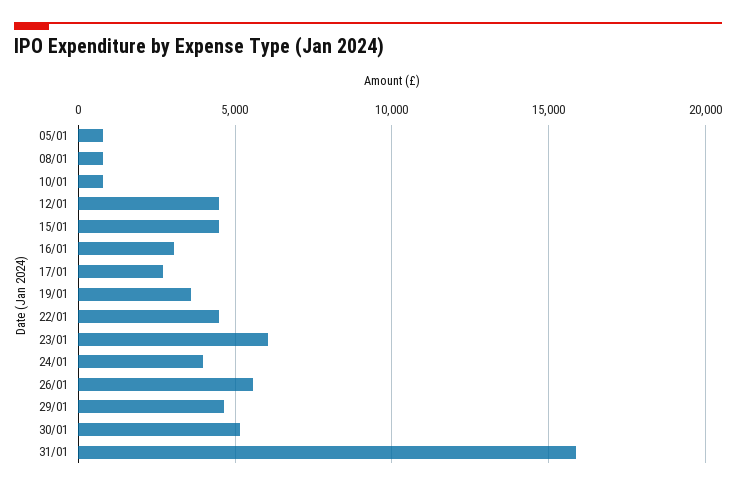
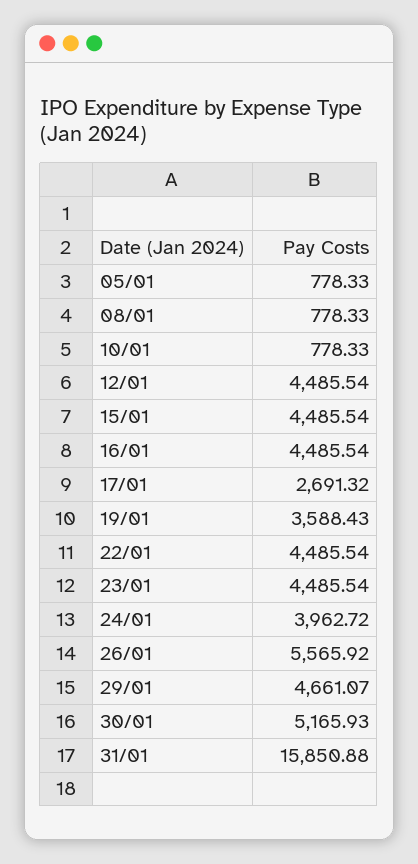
  {
    "05/01": 778.33,
    "08/01": 778.33,
    "10/01": 778.33,
    "12/01": 4485.54,
    "15/01": 4485.54,
-   "16/01": 3000,
+   "16/01": 4485.54,
    "17/01": 2691.32,
    "19/01": 3588.43,
    "22/01": 4485.54,
-   "23/01": 6000,
+   "23/01": 4485.54,
    "24/01": 3962.72,
    "26/01": 5565.92,
    "29/01": 4661.07,
    "30/01": 5165.93,
    "31/01": 15850.88
  }

